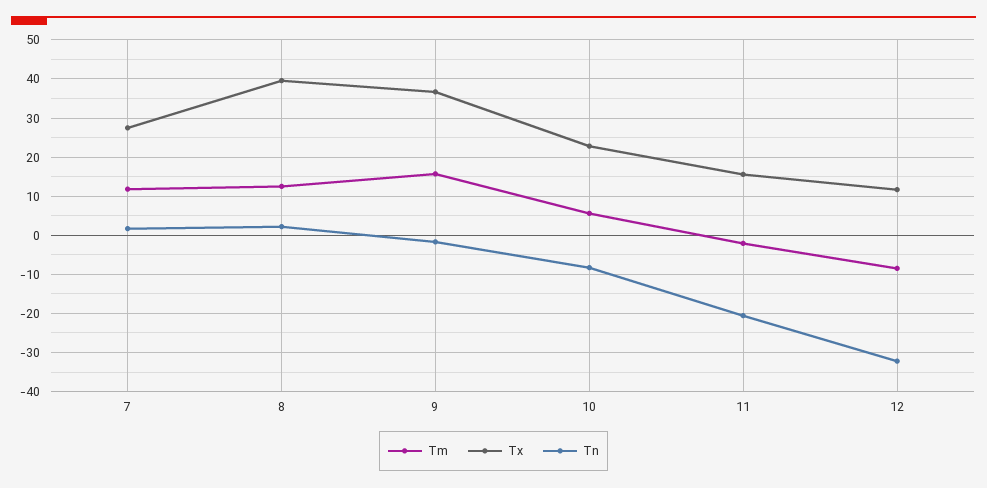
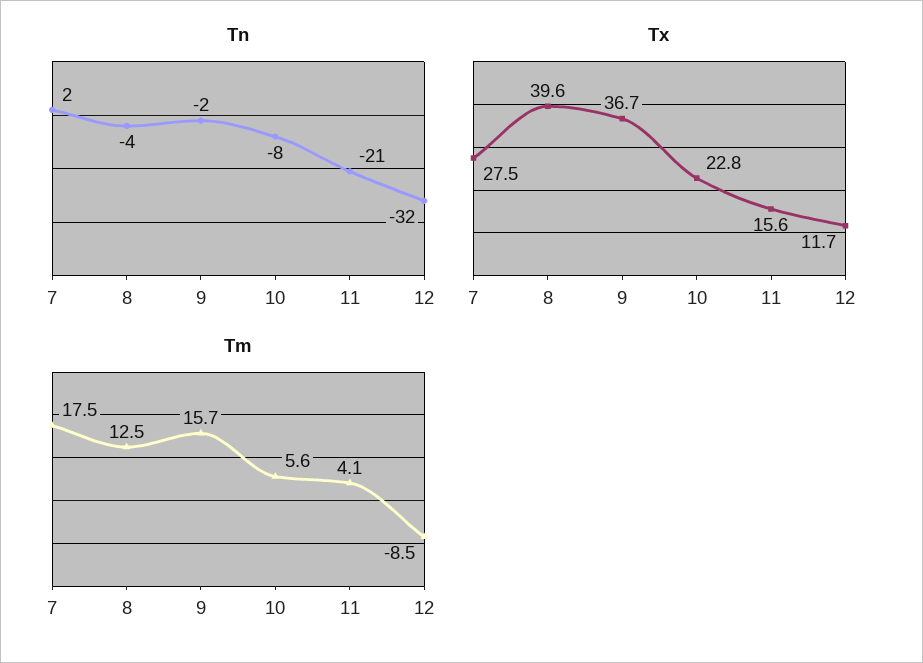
  {
    "Tm": {
-     "7": 12,
+     "7": 17.5,
      "8": 12.5,
      "9": 15.7,
      "10": 5.6,
-     "11": -2,
+     "11": 4.1,
      "12": -8.5
    },
    "Tx": {
      "7": 27.5,
      "8": 39.6,
      "9": 36.7,
      "10": 22.8,
      "11": 15.6,
      "12": 11.7
    },
    "Tn": {
      "7": 2,
-     "8": 2,
+     "8": -4,
      "9": -2,
      "10": -8,
      "11": -21,
      "12": -32
    }
  }

